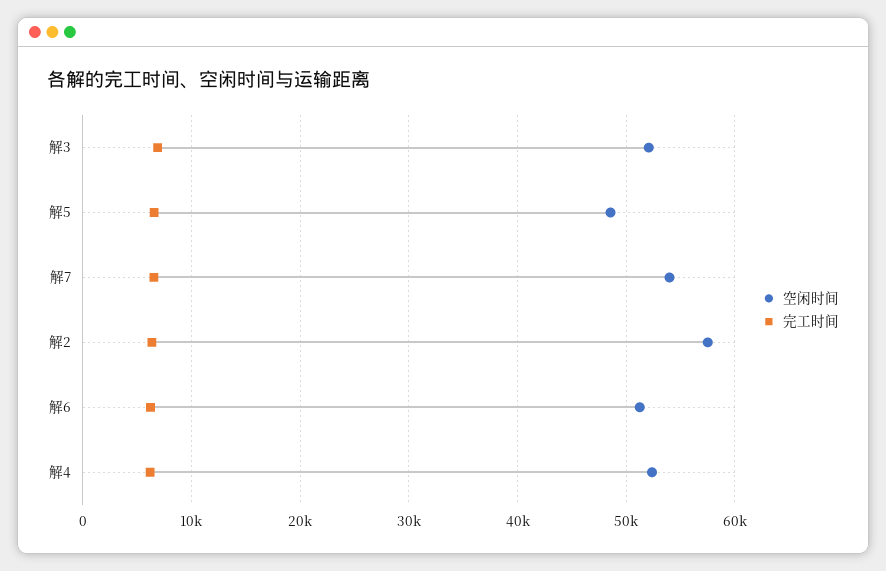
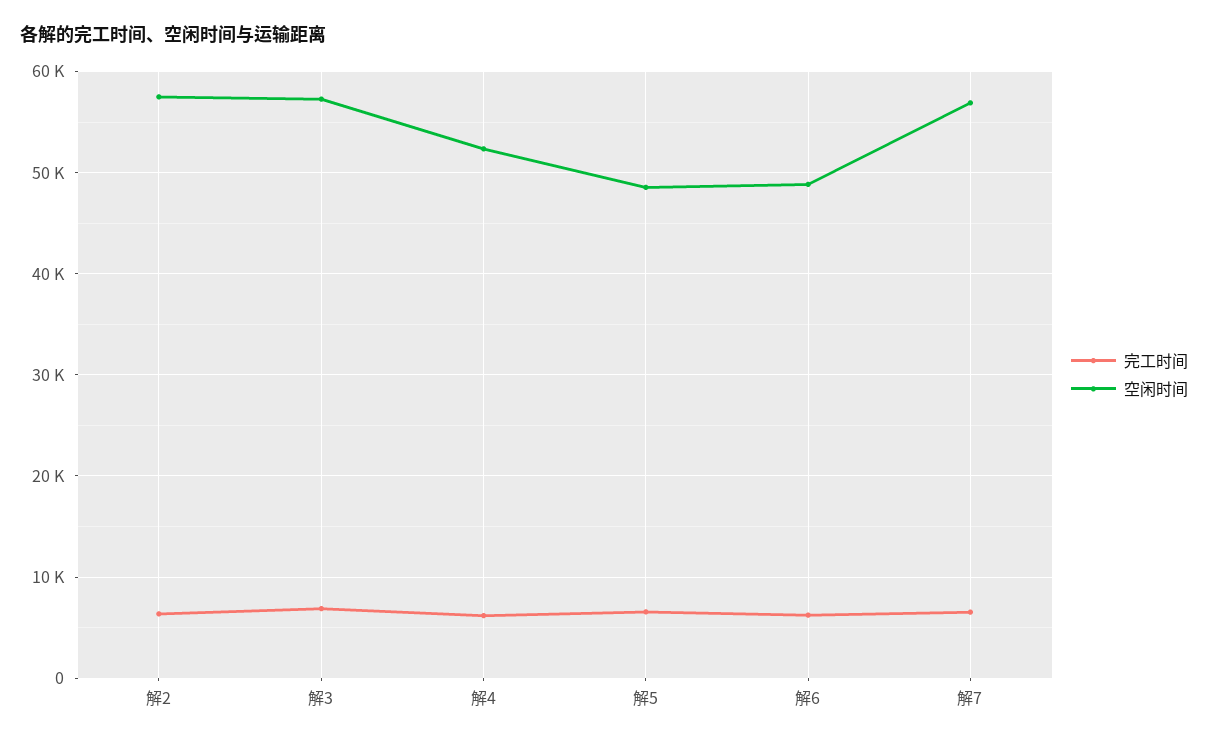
  {
    "空闲时间": {
-     "解3": 52000,
+     "解3": 57000,
      "解5": 49000,
-     "解7": 54000,
+     "解7": 57000,
      "解2": 57000,
-     "解6": 51000,
+     "解6": 49000,
      "解4": 52000
    },
    "完工时间": {
      "解3": 7000,
      "解5": 7000,
      "解7": 7000,
      "解2": 6000,
      "解6": 6000,
      "解4": 6000
    }
  }

